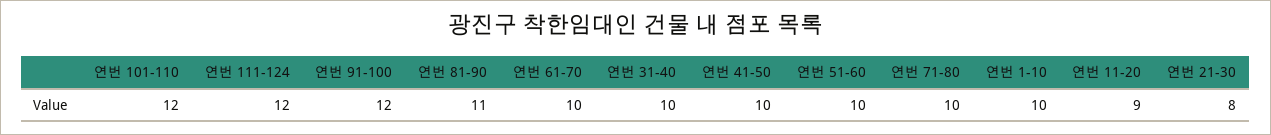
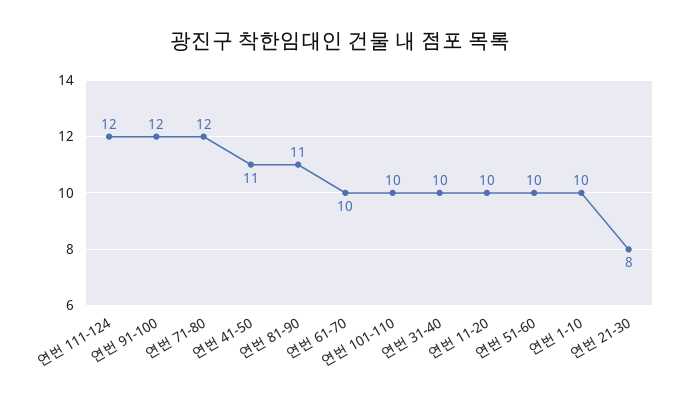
  {
-   "연번 101-110": 12,
+   "연번 101-110": 10,
    "연번 111-124": 12,
    "연번 91-100": 12,
    "연번 81-90": 11,
    "연번 61-70": 10,
    "연번 31-40": 10,
-   "연번 41-50": 10,
+   "연번 41-50": 11,
    "연번 51-60": 10,
-   "연번 71-80": 10,
+   "연번 71-80": 12,
    "연번 1-10": 10,
-   "연번 11-20": 9,
+   "연번 11-20": 10,
    "연번 21-30": 8
  }

